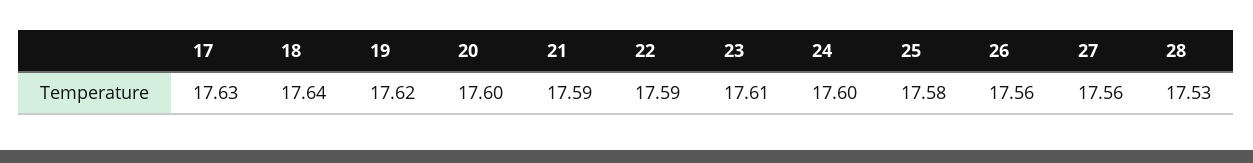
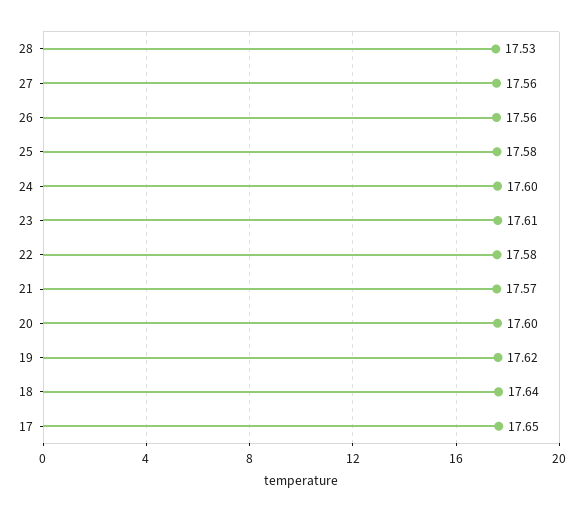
  {
-   "17": 17.63,
+   "17": 17.65,
    "18": 17.64,
    "19": 17.62,
    "20": 17.6,
-   "21": 17.59,
+   "21": 17.57,
-   "22": 17.59,
+   "22": 17.58,
    "23": 17.61,
    "24": 17.6,
    "25": 17.58,
    "26": 17.56,
    "27": 17.56,
    "28": 17.53
  }

